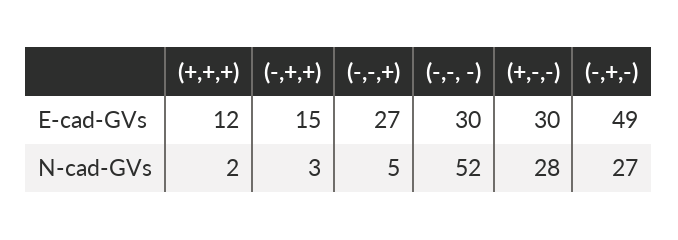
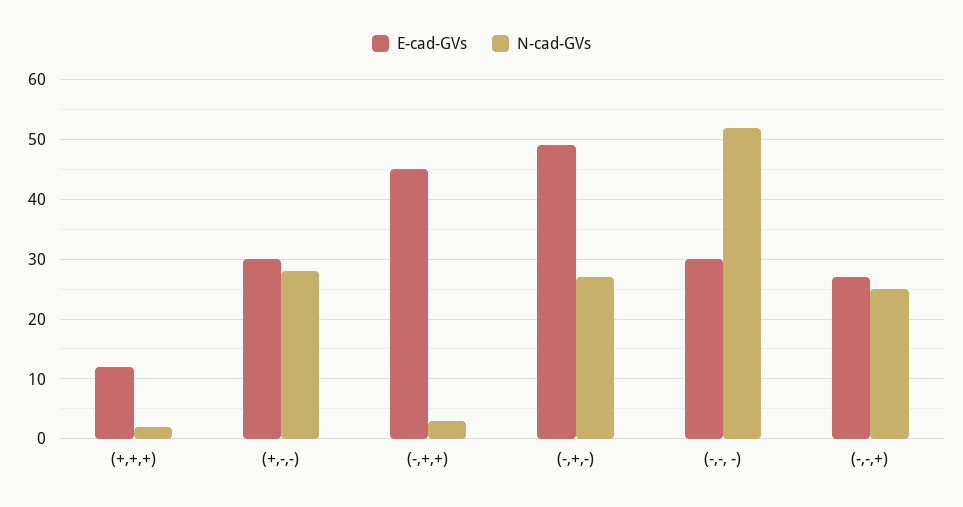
  {
    "E-cad-GVs": {
      "(+,+,+)": 12,
-     "(-,+,+)": 15,
+     "(-,+,+)": 45,
      "(-,-,+)": 27,
      "(-,-, -)": 30,
      "(+,-,-)": 30,
      "(-,+,-)": 49
    },
    "N-cad-GVs": {
      "(+,+,+)": 2,
      "(-,+,+)": 3,
-     "(-,-,+)": 5,
+     "(-,-,+)": 25,
      "(-,-, -)": 52,
      "(+,-,-)": 28,
      "(-,+,-)": 27
    }
  }

